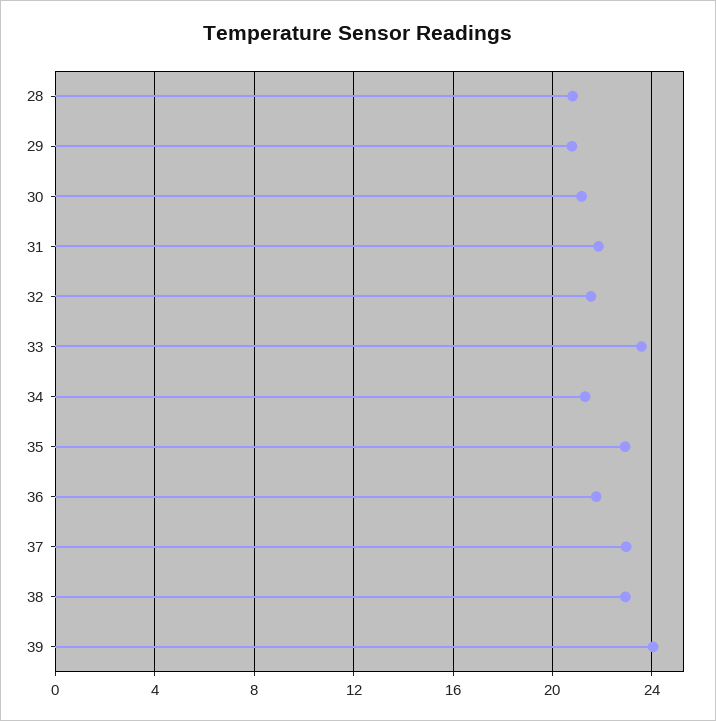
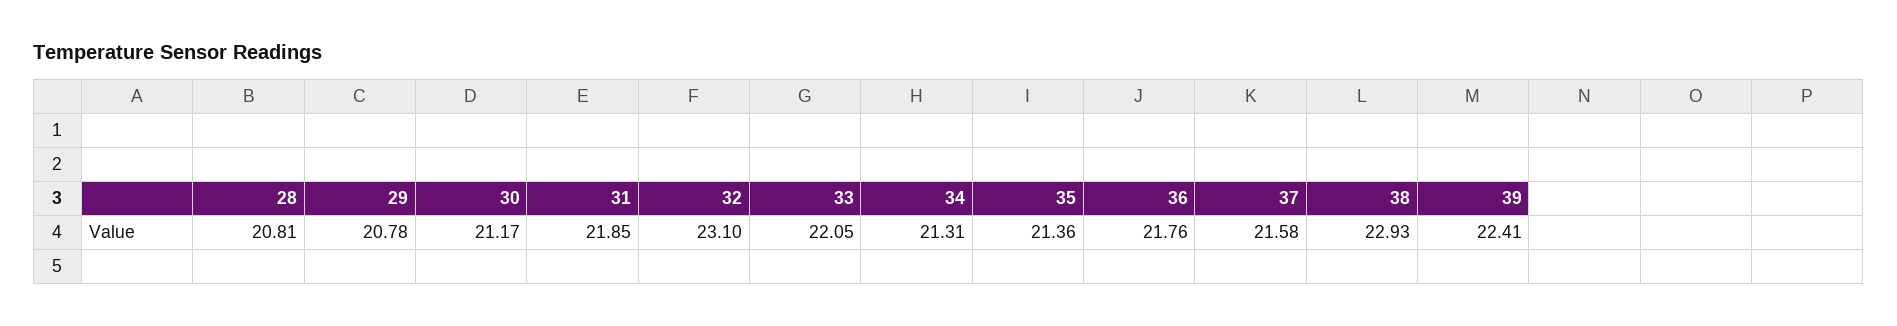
  {
    "28": 20.81,
    "29": 20.78,
    "30": 21.17,
    "31": 21.85,
-   "32": 21.5,
+   "32": 23.1,
-   "33": 23.5,
+   "33": 22.05,
    "34": 21.31,
-   "35": 23,
+   "35": 21.36,
    "36": 21.76,
-   "37": 23,
+   "37": 21.58,
    "38": 22.93,
-   "39": 24
+   "39": 22.41
  }

